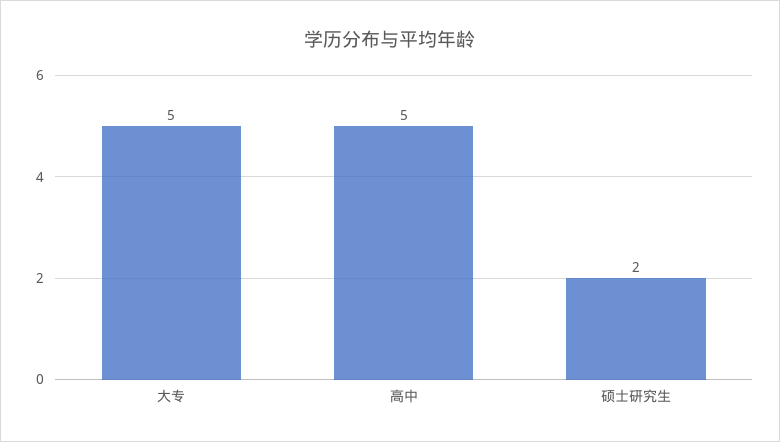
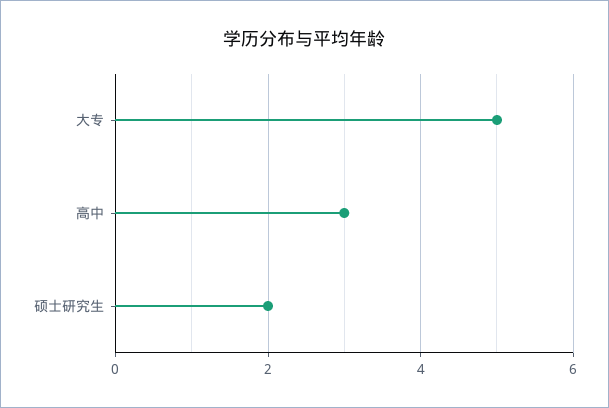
  {
    "大专": 5,
-   "高中": 5,
+   "高中": 3,
    "硕士研究生": 2
  }

